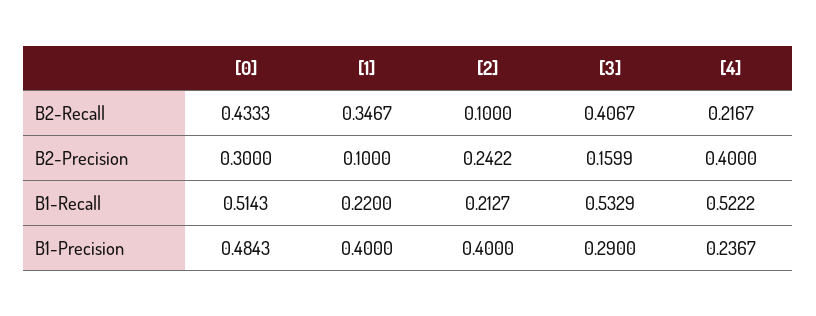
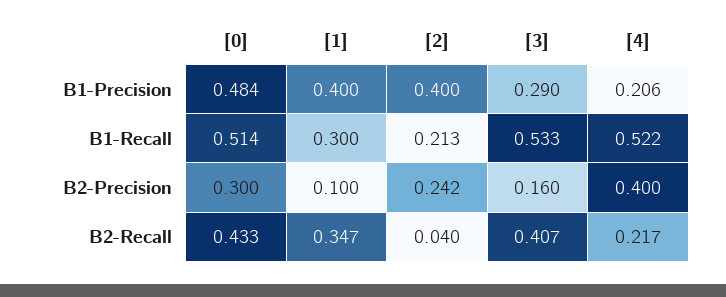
  {
    "[0]": {
      "B2-Recall": 0.4333,
      "B2-Precision": 0.3,
      "B1-Recall": 0.5143,
      "B1-Precision": 0.4843
    },
    "[1]": {
      "B2-Recall": 0.3467,
      "B2-Precision": 0.1,
-     "B1-Recall": 0.22,
+     "B1-Recall": 0.3,
      "B1-Precision": 0.4
    },
    "[2]": {
-     "B2-Recall": 0.1,
+     "B2-Recall": 0.04,
      "B2-Precision": 0.2422,
      "B1-Recall": 0.2127,
      "B1-Precision": 0.4
    },
    "[3]": {
      "B2-Recall": 0.4067,
      "B2-Precision": 0.1599,
      "B1-Recall": 0.5329,
      "B1-Precision": 0.29
    },
    "[4]": {
      "B2-Recall": 0.2167,
      "B2-Precision": 0.4,
      "B1-Recall": 0.5222,
-     "B1-Precision": 0.2367
+     "B1-Precision": 0.206
    }
  }

